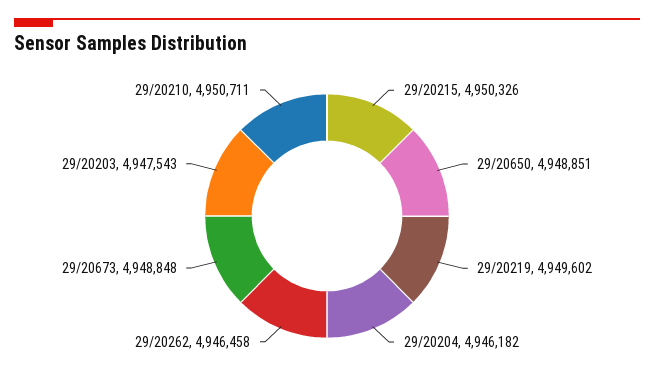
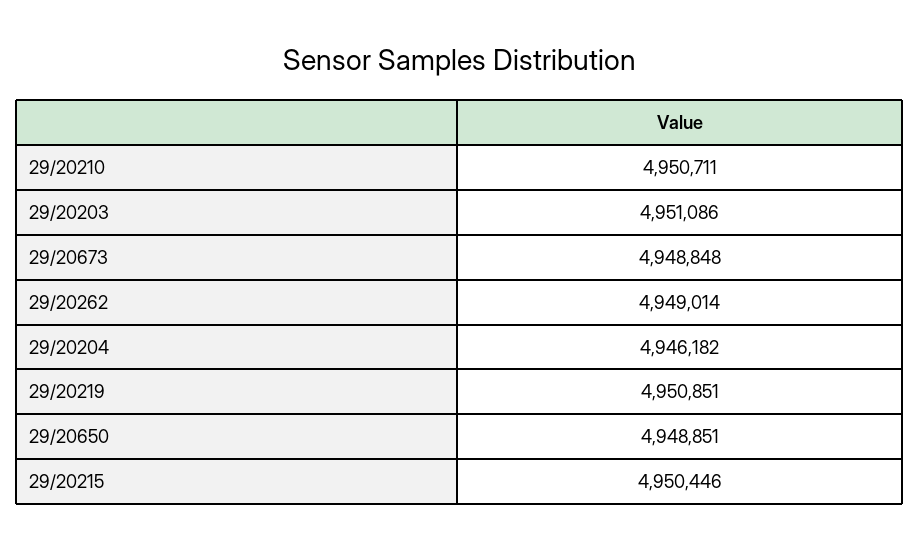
  {
-   "29/20215": 4950326,
+   "29/20215": 4950446,
    "29/20650": 4948851,
-   "29/20219": 4949602,
+   "29/20219": 4950851,
    "29/20204": 4946182,
-   "29/20262": 4946458,
+   "29/20262": 4949014,
    "29/20673": 4948848,
-   "29/20203": 4947543,
+   "29/20203": 4951086,
    "29/20210": 4950711
  }

